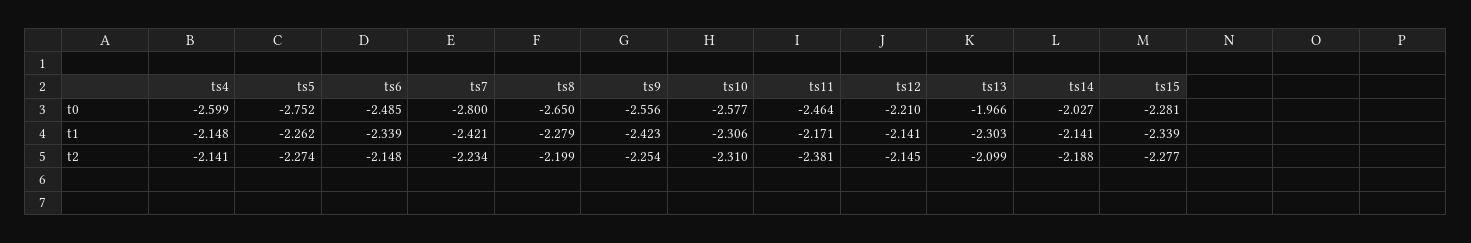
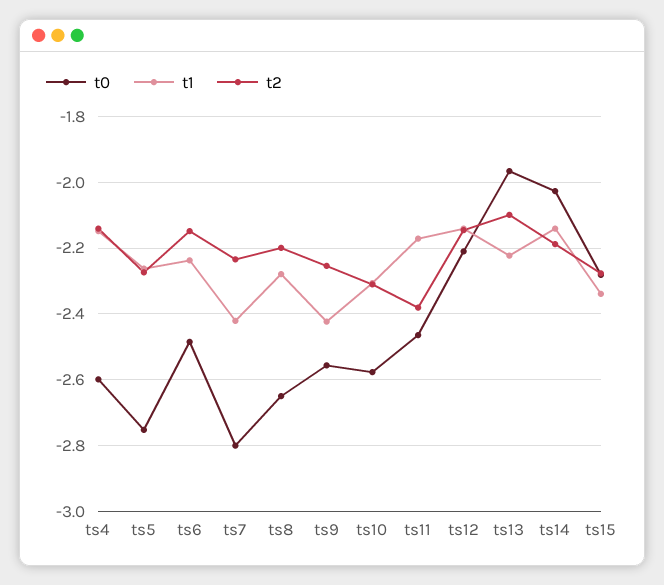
  {
    "t0": {
      "ts4": -2.599,
      "ts5": -2.752,
      "ts6": -2.485,
      "ts7": -2.8,
      "ts8": -2.65,
      "ts9": -2.556,
      "ts10": -2.577,
      "ts11": -2.464,
      "ts12": -2.21,
      "ts13": -1.966,
      "ts14": -2.027,
      "ts15": -2.281
    },
    "t1": {
      "ts4": -2.148,
      "ts5": -2.262,
-     "ts6": -2.339,
+     "ts6": -2.24,
      "ts7": -2.421,
      "ts8": -2.279,
      "ts9": -2.423,
      "ts10": -2.306,
      "ts11": -2.171,
      "ts12": -2.141,
-     "ts13": -2.303,
+     "ts13": -2.22,
      "ts14": -2.141,
      "ts15": -2.339
    },
    "t2": {
      "ts4": -2.141,
      "ts5": -2.274,
      "ts6": -2.148,
      "ts7": -2.234,
      "ts8": -2.199,
      "ts9": -2.254,
      "ts10": -2.31,
      "ts11": -2.381,
      "ts12": -2.145,
      "ts13": -2.099,
      "ts14": -2.188,
      "ts15": -2.277
    }
  }

